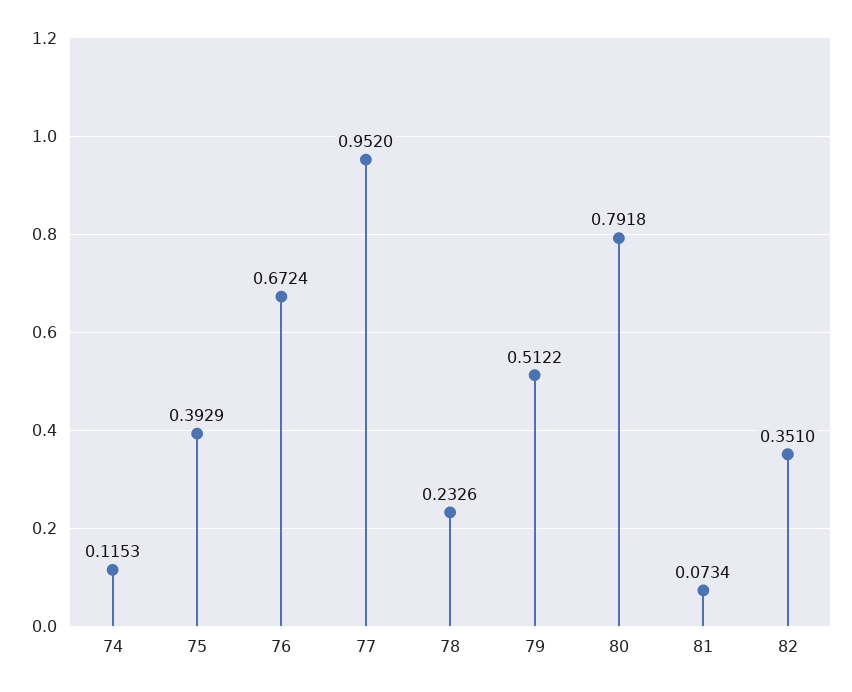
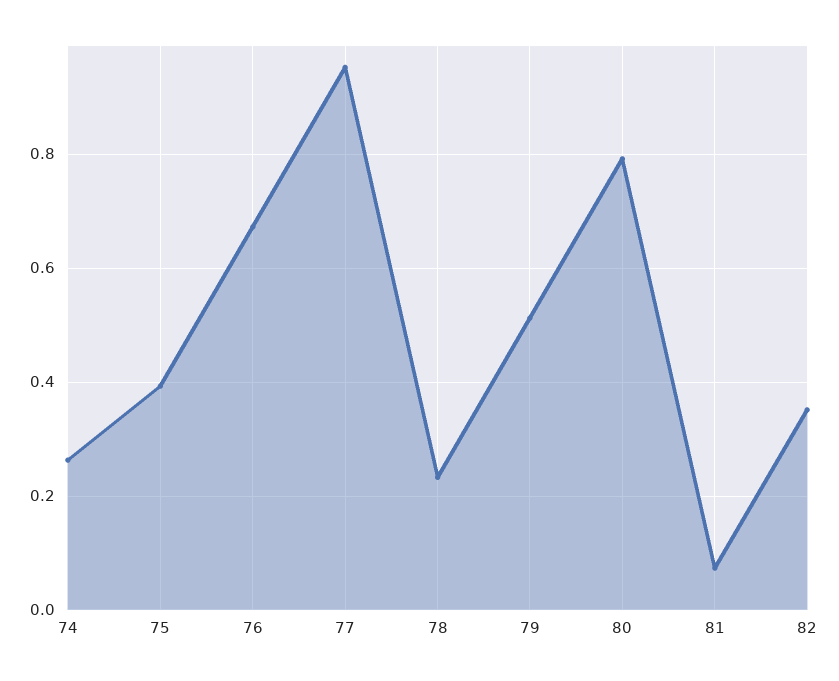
  {
-   "74": 0.1153,
+   "74": 0.26,
    "75": 0.3929,
    "76": 0.6724,
    "77": 0.952,
    "78": 0.2326,
    "79": 0.5122,
    "80": 0.7918,
    "81": 0.0734,
    "82": 0.351
  }

